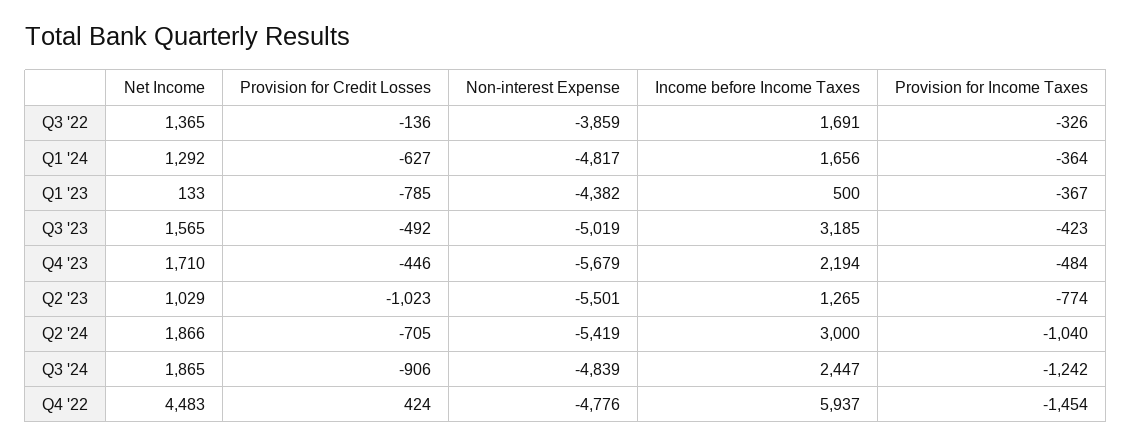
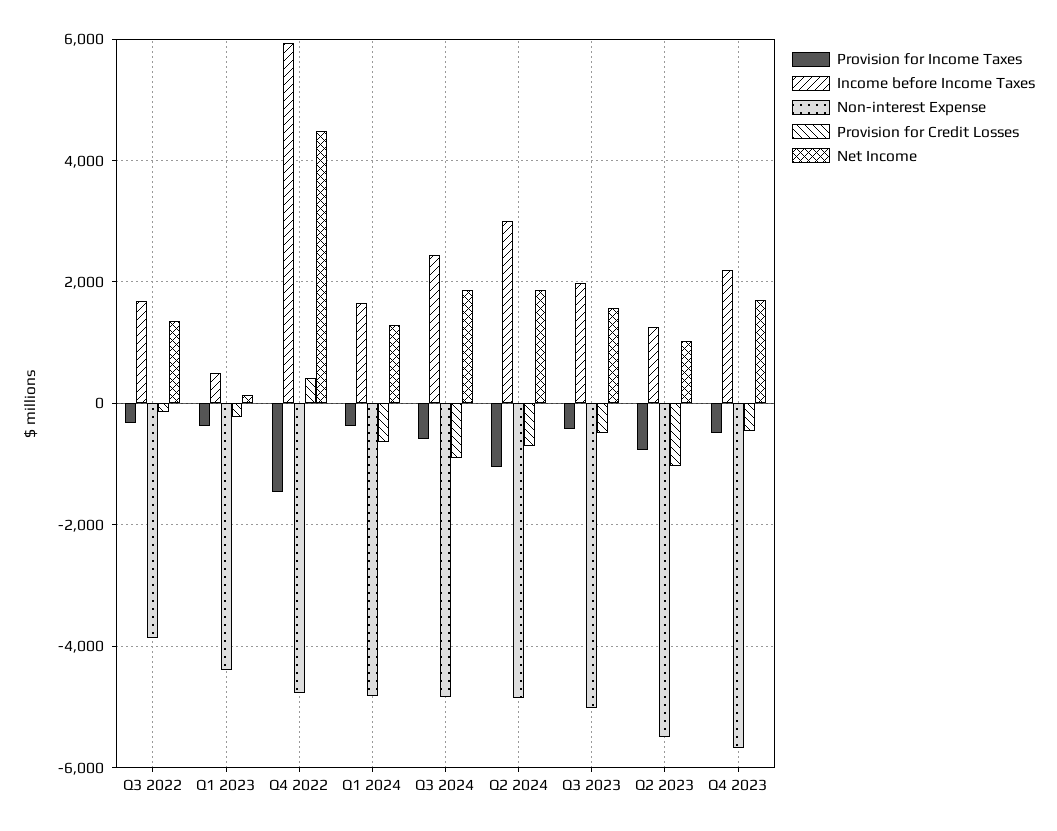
  {
    "Net Income": {
      "Q3 '22": 1365,
      "Q1 '24": 1292,
      "Q1 '23": 133,
      "Q3 '23": 1565,
      "Q4 '23": 1710,
      "Q2 '23": 1029,
      "Q2 '24": 1866,
      "Q3 '24": 1865,
      "Q4 '22": 4483
    },
    "Provision for Credit Losses": {
      "Q3 '22": -136,
      "Q1 '24": -627,
-     "Q1 '23": -785,
+     "Q1 '23": -200,
      "Q3 '23": -492,
      "Q4 '23": -446,
      "Q2 '23": -1023,
      "Q2 '24": -705,
      "Q3 '24": -906,
      "Q4 '22": 424
    },
    "Non-interest Expense": {
      "Q3 '22": -3859,
      "Q1 '24": -4817,
      "Q1 '23": -4382,
      "Q3 '23": -5019,
      "Q4 '23": -5679,
      "Q2 '23": -5501,
-     "Q2 '24": -5419,
+     "Q2 '24": -4800,
      "Q3 '24": -4839,
      "Q4 '22": -4776
    },
    "Income before Income Taxes": {
      "Q3 '22": 1691,
      "Q1 '24": 1656,
      "Q1 '23": 500,
-     "Q3 '23": 3185,
+     "Q3 '23": 2000,
      "Q4 '23": 2194,
      "Q2 '23": 1265,
      "Q2 '24": 3000,
      "Q3 '24": 2447,
      "Q4 '22": 5937
    },
    "Provision for Income Taxes": {
      "Q3 '22": -326,
      "Q1 '24": -364,
      "Q1 '23": -367,
      "Q3 '23": -423,
      "Q4 '23": -484,
      "Q2 '23": -774,
      "Q2 '24": -1040,
-     "Q3 '24": -1242,
+     "Q3 '24": -600,
      "Q4 '22": -1454
    }
  }

